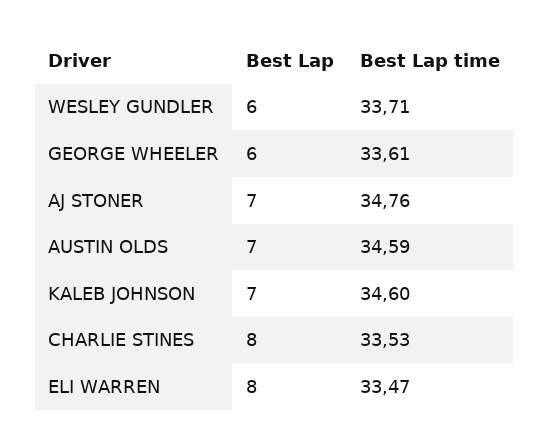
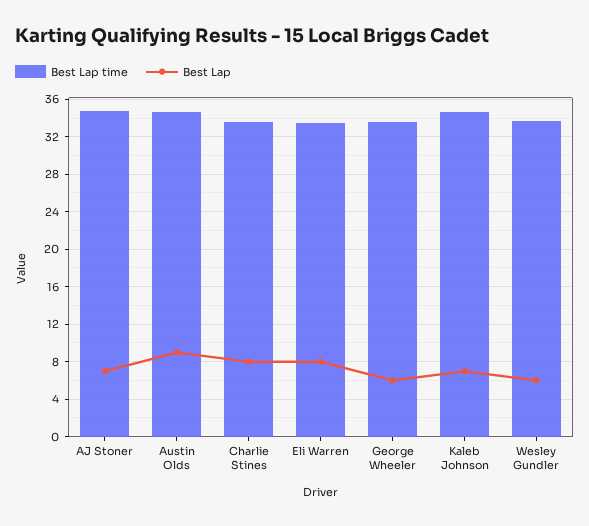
  {
    "Best Lap": {
      "WESLEY GUNDLER": 6,
      "GEORGE WHEELER": 6,
      "AJ STONER": 7,
-     "AUSTIN OLDS": 7,
+     "AUSTIN OLDS": 9,
      "KALEB JOHNSON": 7,
      "CHARLIE STINES": 8,
      "ELI WARREN": 8
    },
    "Best Lap time": {
      "WESLEY GUNDLER": 33.71,
      "GEORGE WHEELER": 33.61,
      "AJ STONER": 34.76,
      "AUSTIN OLDS": 34.59,
      "KALEB JOHNSON": 34.6,
      "CHARLIE STINES": 33.53,
      "ELI WARREN": 33.47
    }
  }

